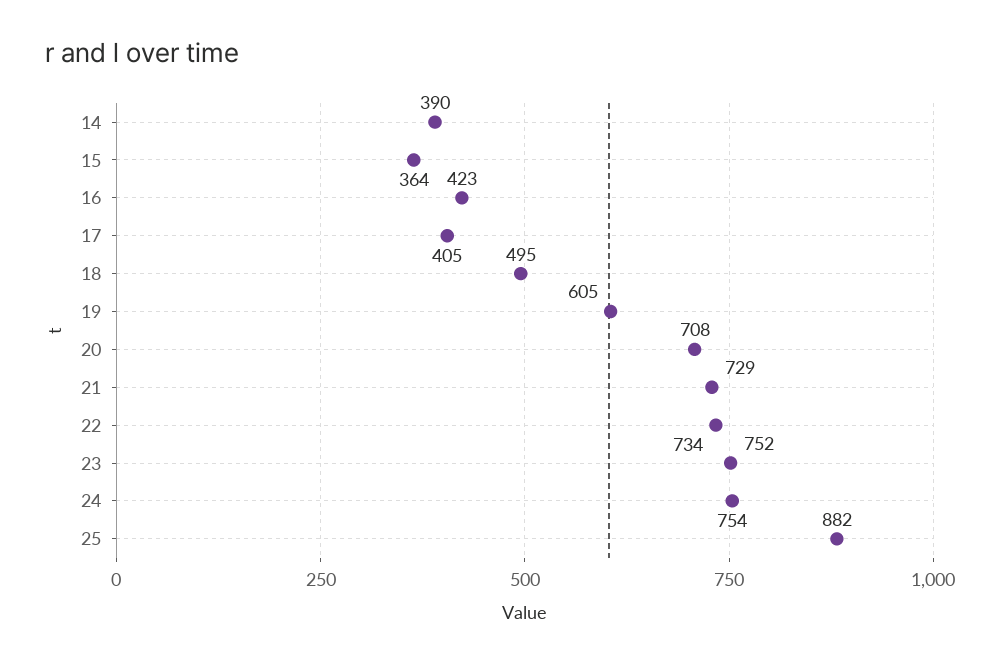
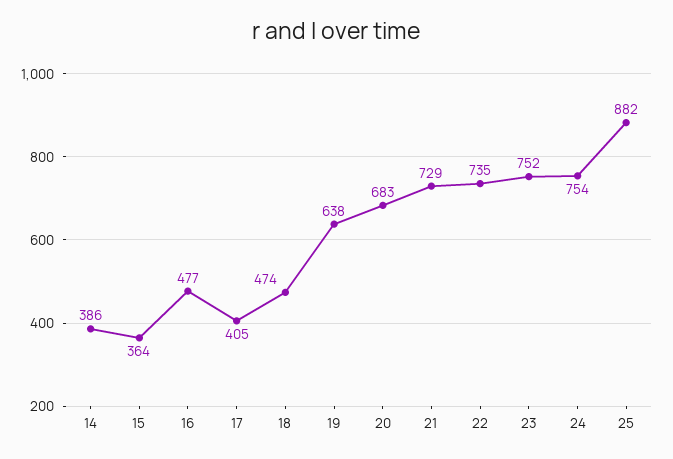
  {
-   "14": 390,
+   "14": 386,
    "15": 364,
-   "16": 423,
+   "16": 477,
    "17": 405,
-   "18": 495,
+   "18": 474,
-   "19": 605,
+   "19": 638,
-   "20": 708,
+   "20": 683,
    "21": 729,
-   "22": 734,
+   "22": 735,
    "23": 752,
    "24": 754,
    "25": 882
  }

